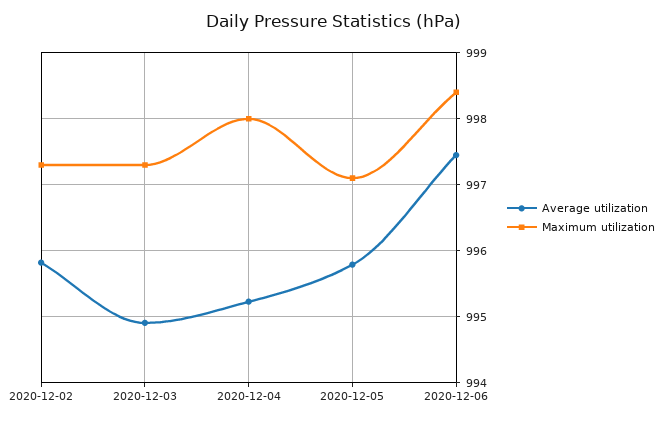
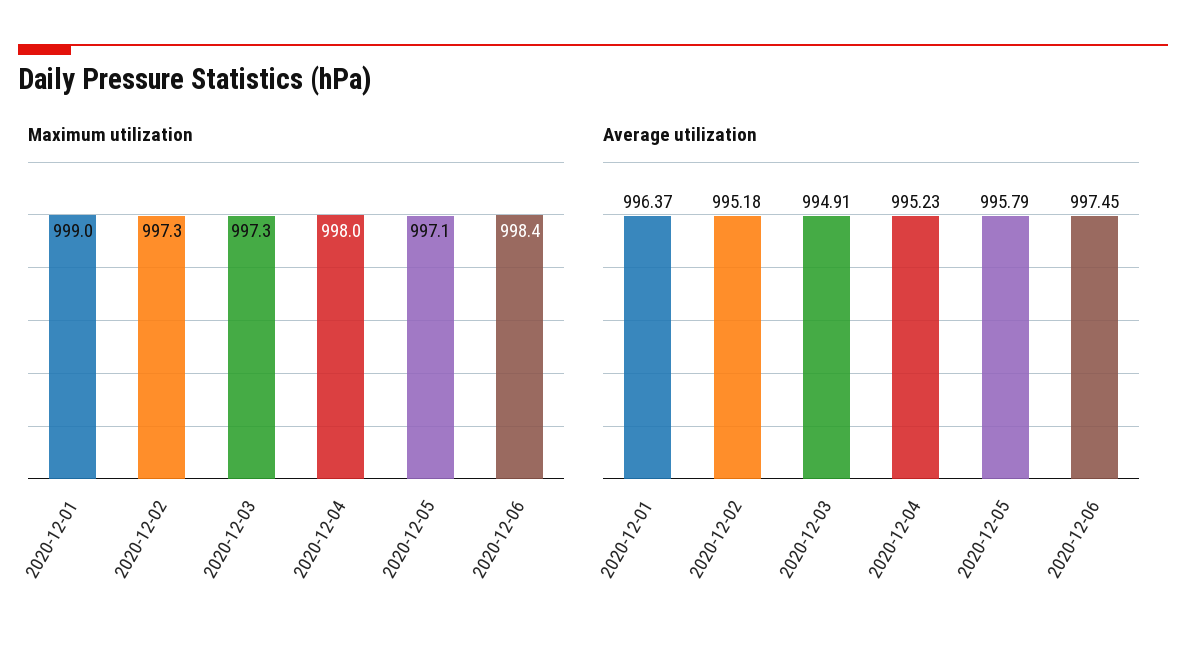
  {
    "Average utilization": {
-     "2020-12-02": 995.8,
+     "2020-12-02": 995.18,
      "2020-12-03": 994.91,
      "2020-12-04": 995.23,
      "2020-12-05": 995.79,
-     "2020-12-06": 997.45
+     "2020-12-06": 997.45,
+     "2020-12-01": 996.37
    },
    "Maximum utilization": {
      "2020-12-02": 997.3,
      "2020-12-03": 997.3,
      "2020-12-04": 998,
      "2020-12-05": 997.1,
-     "2020-12-06": 998.4
+     "2020-12-06": 998.4,
+     "2020-12-01": 999
    }
  }

